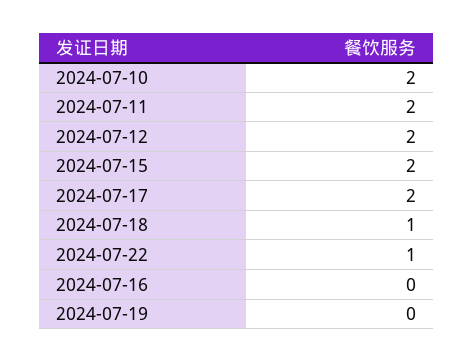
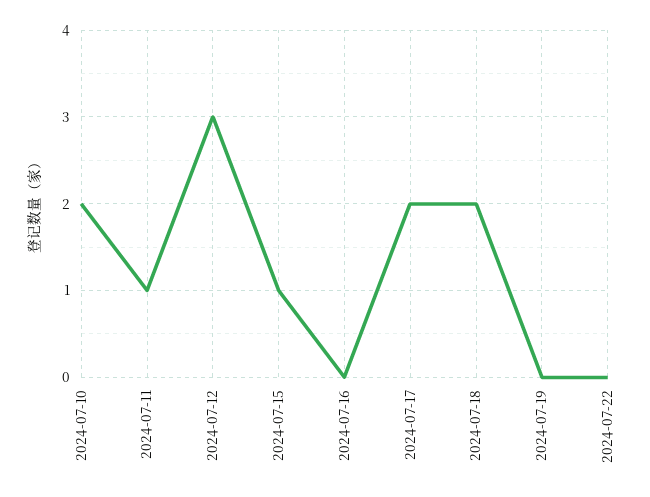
  {
    "2024-07-10": 2,
-   "2024-07-11": 2,
+   "2024-07-11": 1,
-   "2024-07-12": 2,
+   "2024-07-12": 3,
-   "2024-07-15": 2,
+   "2024-07-15": 1,
    "2024-07-17": 2,
-   "2024-07-18": 1,
+   "2024-07-18": 2,
-   "2024-07-22": 1,
+   "2024-07-22": 0,
    "2024-07-16": 0,
    "2024-07-19": 0
  }

